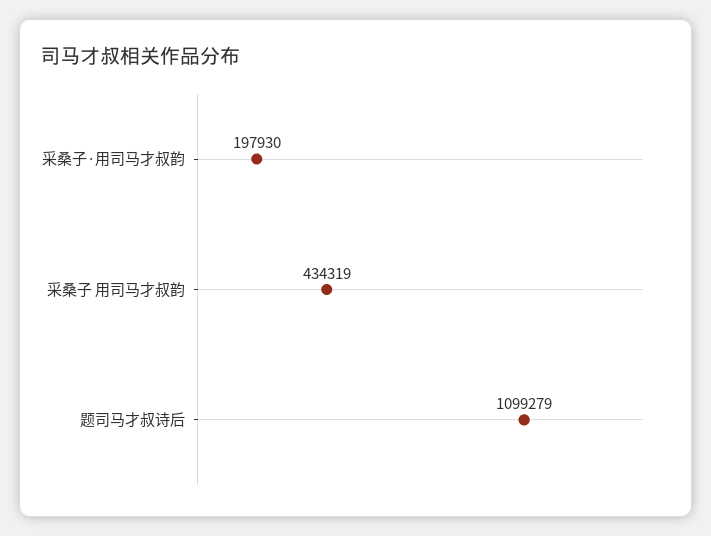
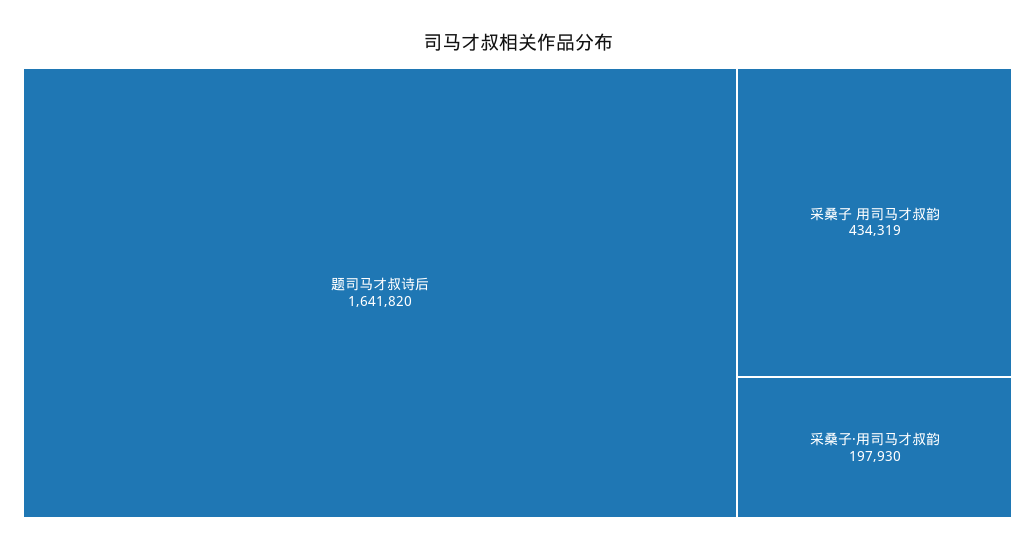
  {
    "采桑子·用司马才叔韵": 197930,
    "采桑子 用司马才叔韵": 434319,
-   "题司马才叔诗后": 1099279
+   "题司马才叔诗后": 1641820
  }

